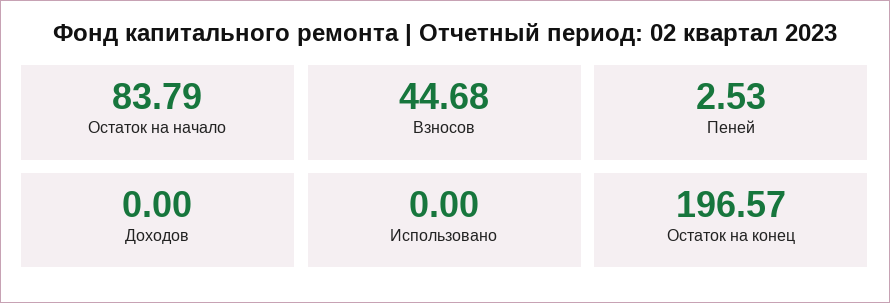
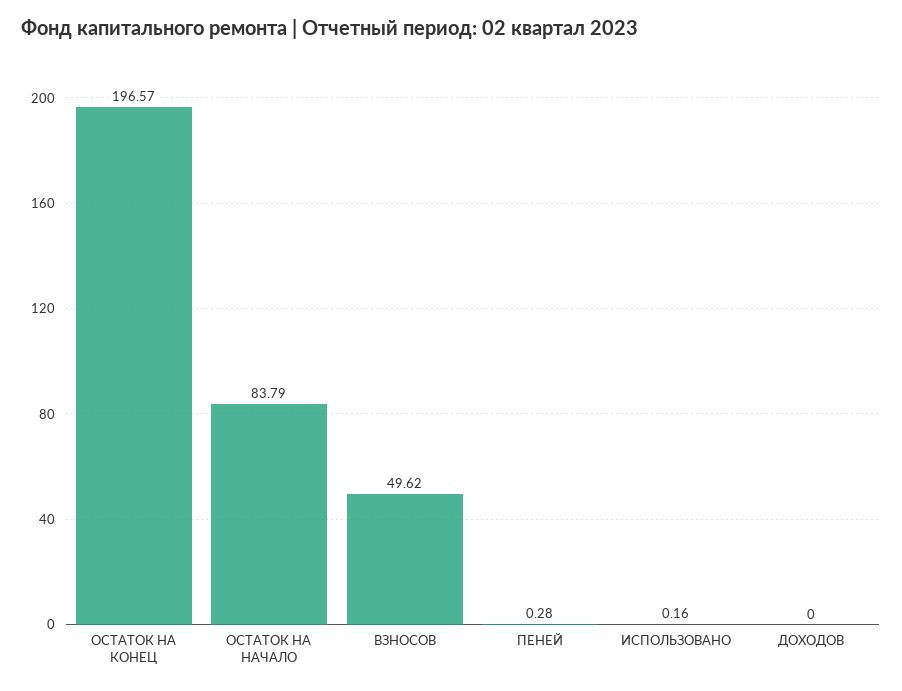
  {
    "Остаток на начало": 83.79,
-   "Взносов": 44.68,
+   "Взносов": 49.62,
-   "Пеней": 2.53,
+   "Пеней": 0.28,
    "Доходов": 0,
-   "Использовано": 0,
+   "Использовано": 0.16,
    "Остаток на конец": 196.57
  }

